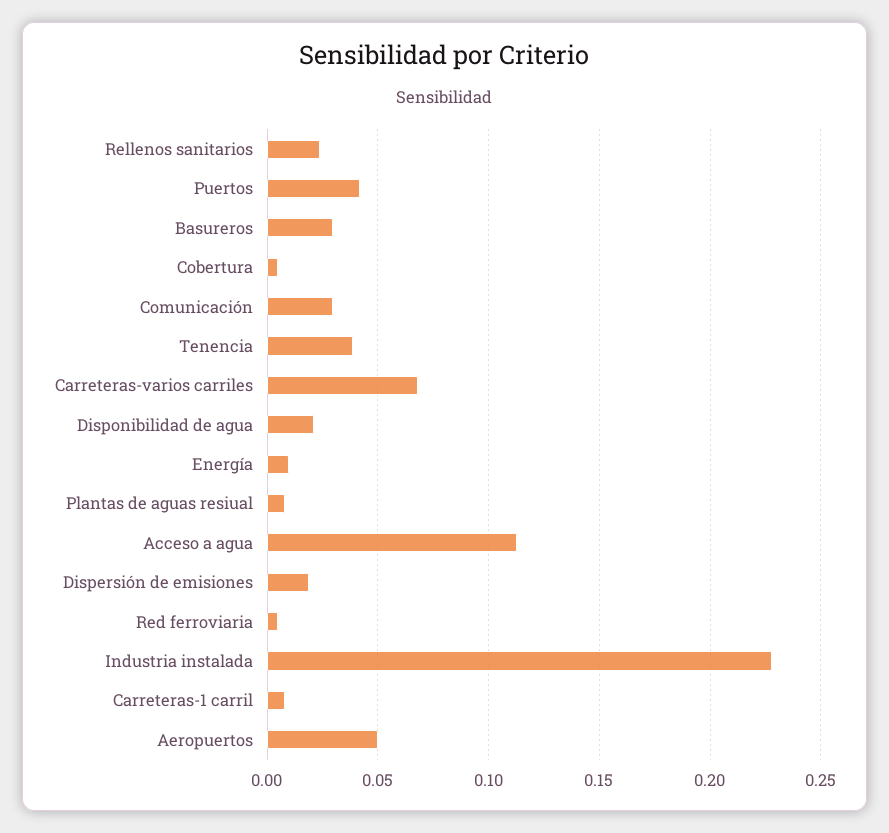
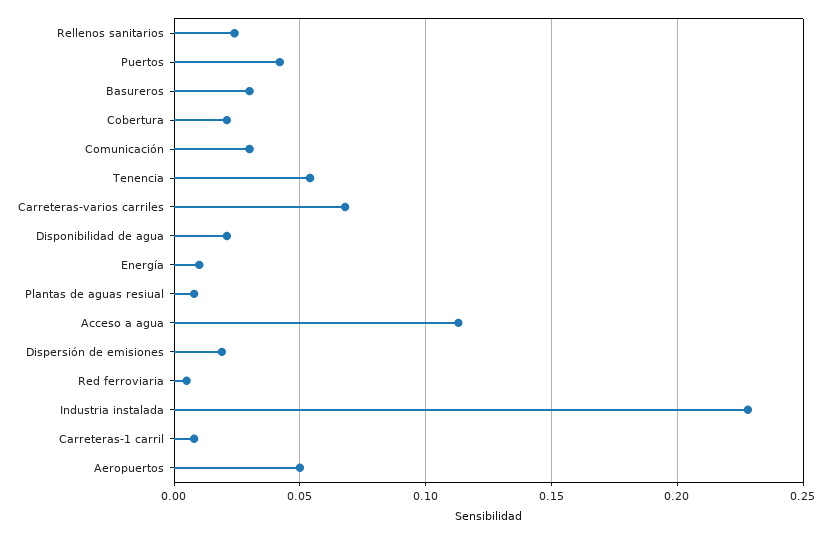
  {
    "Rellenos sanitarios": 0.025,
    "Puertos": 0.04,
    "Basureros": 0.03,
-   "Cobertura": 0.005,
+   "Cobertura": 0.02,
    "Comunicación": 0.03,
-   "Tenencia": 0.04,
+   "Tenencia": 0.055,
    "Carreteras-varios carriles": 0.07,
    "Disponibilidad de agua": 0.02,
    "Energía": 0.01,
    "Plantas de aguas resiual": 0.01,
    "Acceso a agua": 0.115,
    "Dispersión de emisiones": 0.02,
    "Red ferroviaria": 0.005,
    "Industria instalada": 0.23,
    "Carreteras-1 carril": 0.01,
    "Aeropuertos": 0.05
  }

